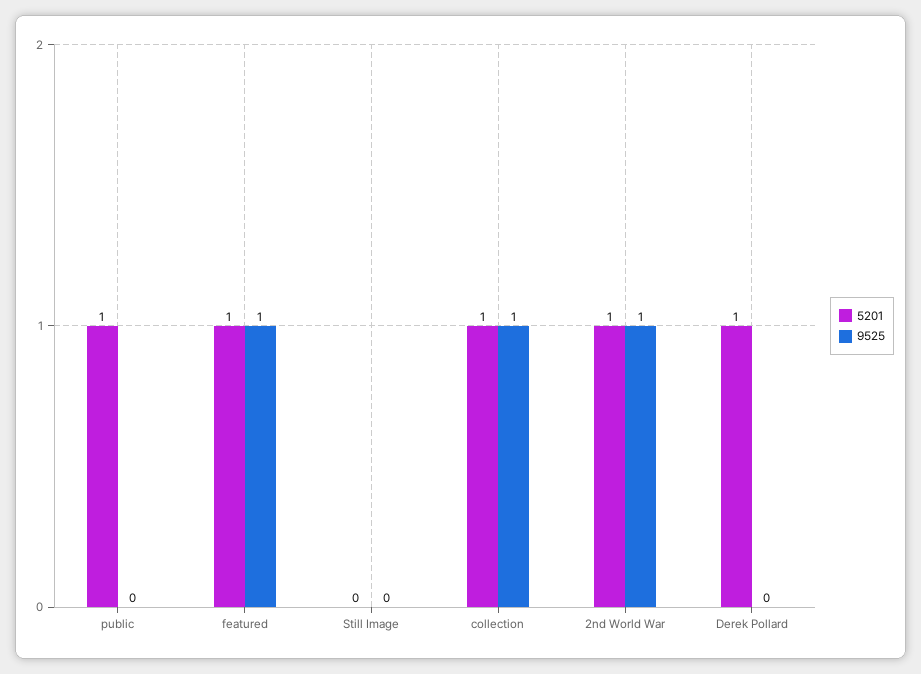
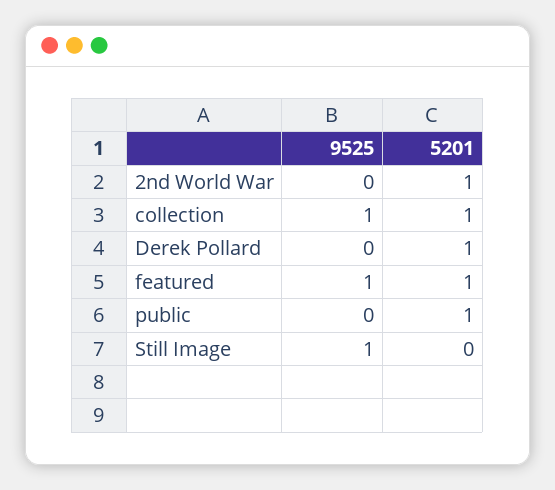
  {
    "5201": {
      "public": 1,
      "featured": 1,
      "Still Image": 0,
      "collection": 1,
      "2nd World War": 1,
      "Derek Pollard": 1
    },
    "9525": {
      "public": 0,
      "featured": 1,
-     "Still Image": 0,
+     "Still Image": 1,
      "collection": 1,
-     "2nd World War": 1,
+     "2nd World War": 0,
      "Derek Pollard": 0
    }
  }

